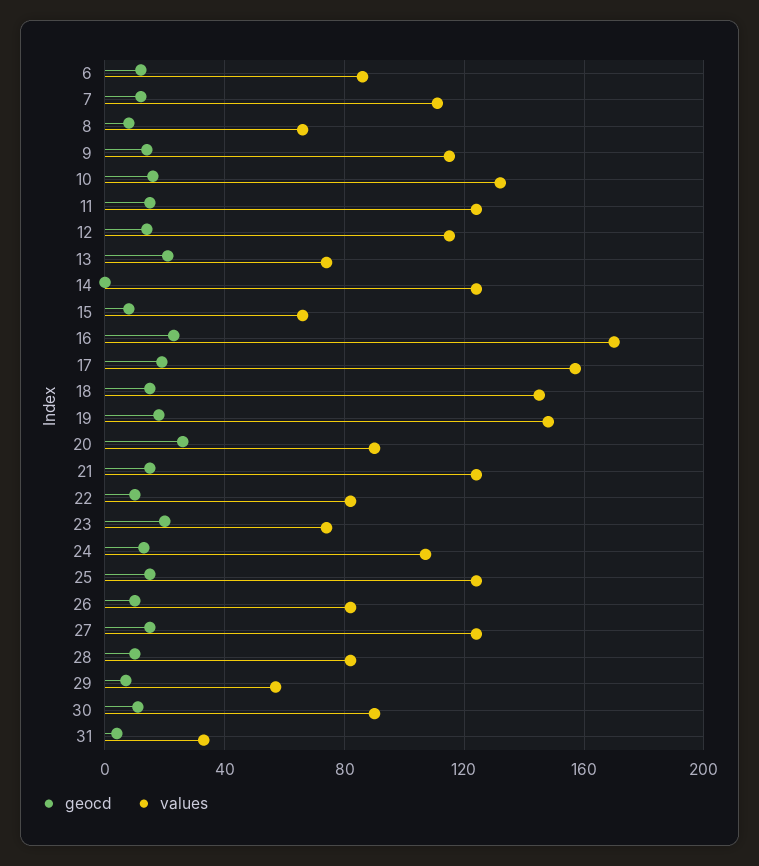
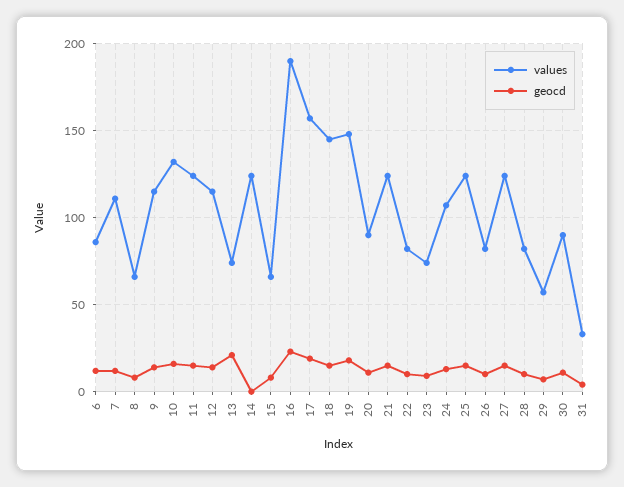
  {
    "geocd": {
      "6": 10,
      "7": 10,
      "8": 10,
      "9": 15,
      "10": 15,
      "11": 15,
      "12": 15,
      "13": 20,
      "14": 0,
      "15": 10,
      "16": 25,
      "17": 20,
      "18": 15,
      "19": 20,
-     "20": 25,
+     "20": 10,
      "21": 15,
      "22": 10,
-     "23": 20,
+     "23": 10,
      "24": 15,
      "25": 15,
      "26": 10,
      "27": 15,
      "28": 10,
      "29": 5,
      "30": 10,
      "31": 5
    },
    "values": {
      "6": 85,
      "7": 110,
      "8": 65,
      "9": 115,
      "10": 130,
      "11": 125,
      "12": 115,
      "13": 75,
      "14": 125,
      "15": 65,
-     "16": 170,
+     "16": 190,
      "17": 155,
      "18": 145,
      "19": 150,
      "20": 90,
      "21": 125,
      "22": 80,
      "23": 75,
      "24": 105,
      "25": 125,
      "26": 80,
      "27": 125,
      "28": 80,
      "29": 55,
      "30": 90,
      "31": 35
    }
  }

